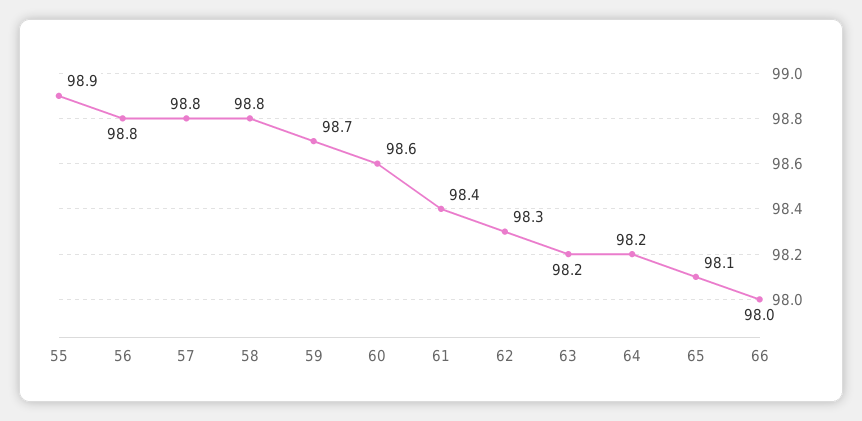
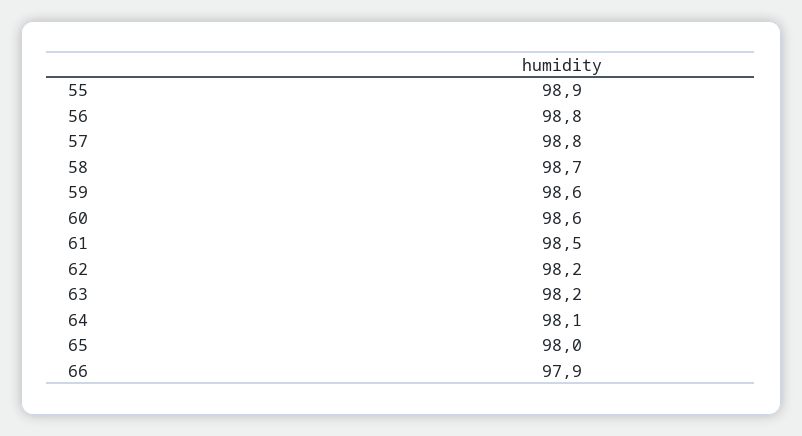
  {
    "55": 98.9,
    "56": 98.8,
    "57": 98.8,
-   "58": 98.8,
+   "58": 98.7,
-   "59": 98.7,
+   "59": 98.6,
    "60": 98.6,
-   "61": 98.4,
+   "61": 98.5,
-   "62": 98.3,
+   "62": 98.2,
    "63": 98.2,
-   "64": 98.2,
+   "64": 98.1,
-   "65": 98.1,
+   "65": 98,
-   "66": 98
+   "66": 97.9
  }

